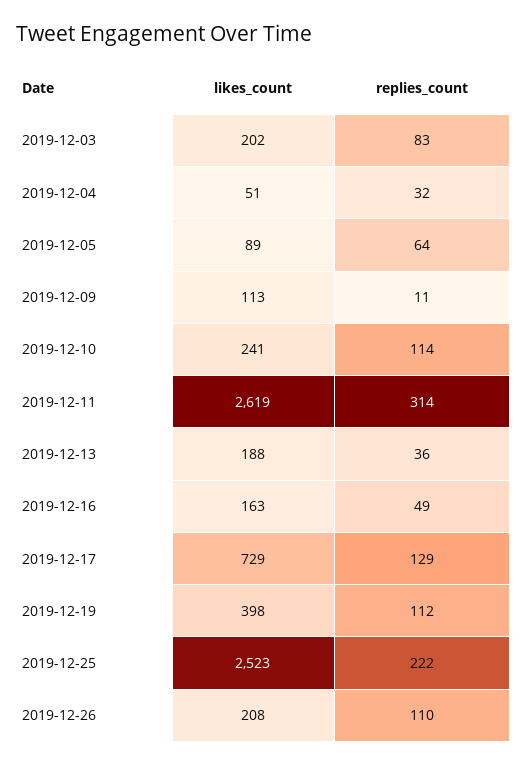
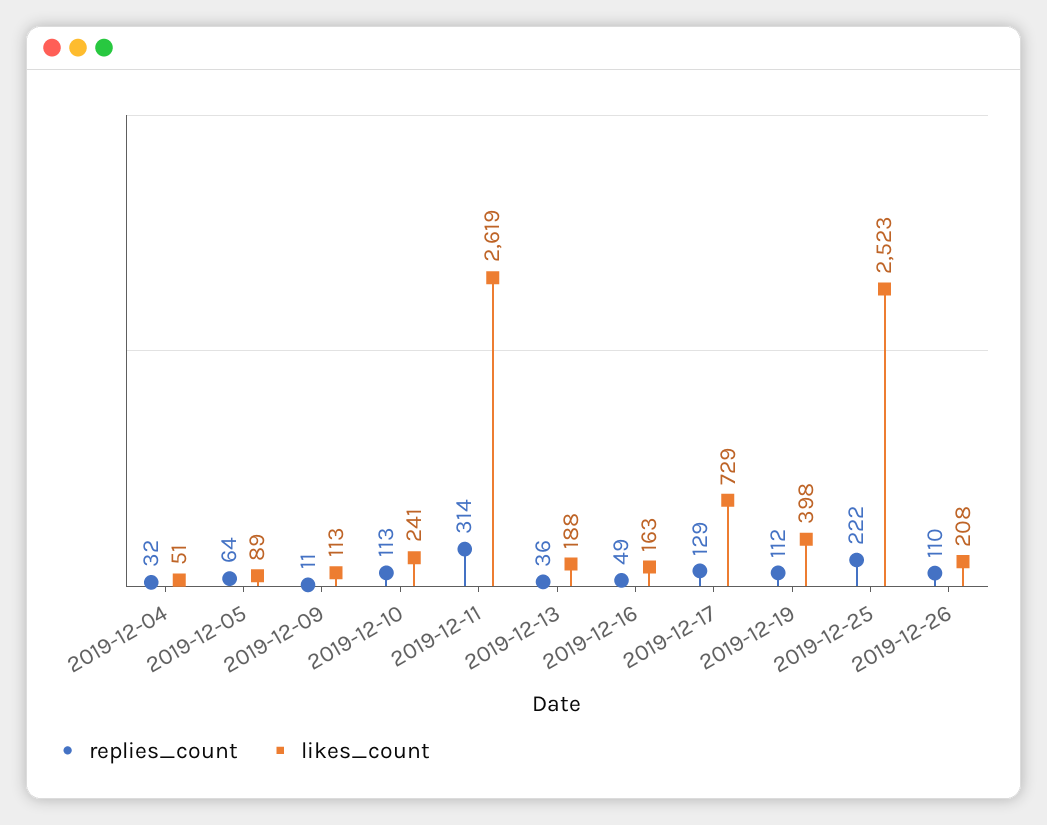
  {
    "likes_count": {
-     "2019-12-03": 202,
      "2019-12-04": 51,
      "2019-12-05": 89,
      "2019-12-09": 113,
      "2019-12-10": 241,
      "2019-12-11": 2619,
      "2019-12-13": 188,
      "2019-12-16": 163,
      "2019-12-17": 729,
      "2019-12-19": 398,
      "2019-12-25": 2523,
      "2019-12-26": 208
    },
    "replies_count": {
-     "2019-12-03": 83,
      "2019-12-04": 32,
      "2019-12-05": 64,
      "2019-12-09": 11,
-     "2019-12-10": 114,
+     "2019-12-10": 113,
      "2019-12-11": 314,
      "2019-12-13": 36,
      "2019-12-16": 49,
      "2019-12-17": 129,
      "2019-12-19": 112,
      "2019-12-25": 222,
      "2019-12-26": 110
    }
  }

